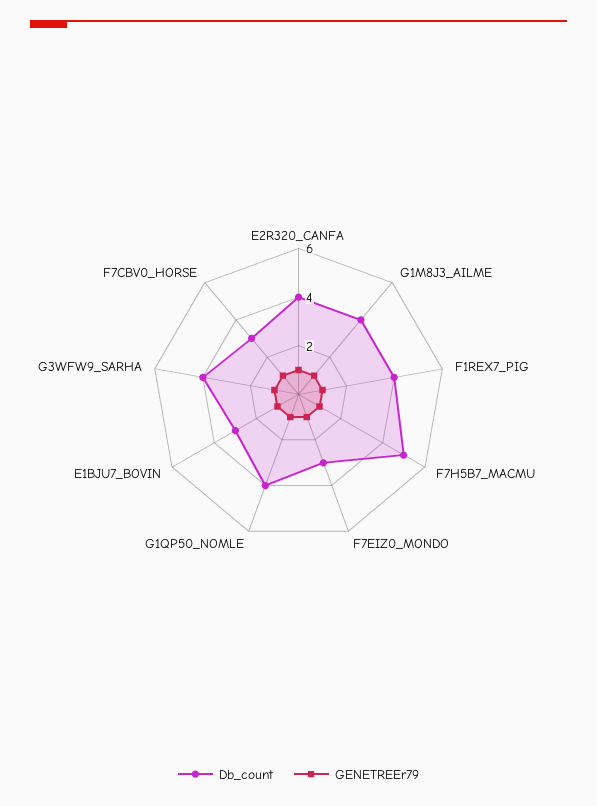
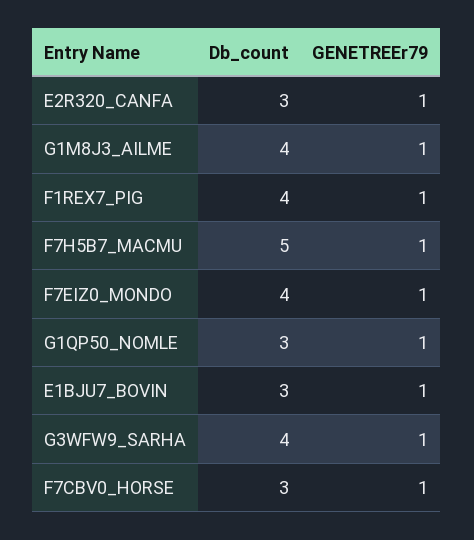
  {
    "Db_count": {
-     "E2R320_CANFA": 4,
+     "E2R320_CANFA": 3,
      "G1M8J3_AILME": 4,
      "F1REX7_PIG": 4,
      "F7H5B7_MACMU": 5,
-     "F7EIZ0_MONDO": 3,
+     "F7EIZ0_MONDO": 4,
-     "G1QP50_NOMLE": 4,
+     "G1QP50_NOMLE": 3,
      "E1BJU7_BOVIN": 3,
      "G3WFW9_SARHA": 4,
      "F7CBV0_HORSE": 3
    },
    "GENETREEr79": {
      "E2R320_CANFA": 1,
      "G1M8J3_AILME": 1,
      "F1REX7_PIG": 1,
      "F7H5B7_MACMU": 1,
      "F7EIZ0_MONDO": 1,
      "G1QP50_NOMLE": 1,
      "E1BJU7_BOVIN": 1,
      "G3WFW9_SARHA": 1,
      "F7CBV0_HORSE": 1
    }
  }

